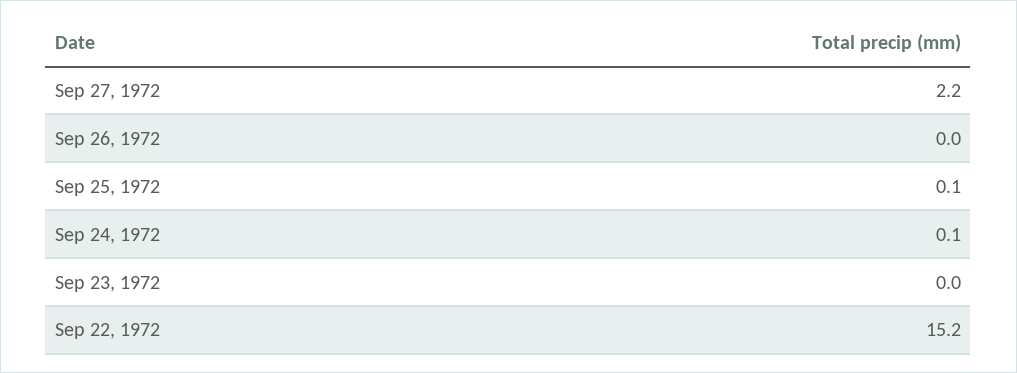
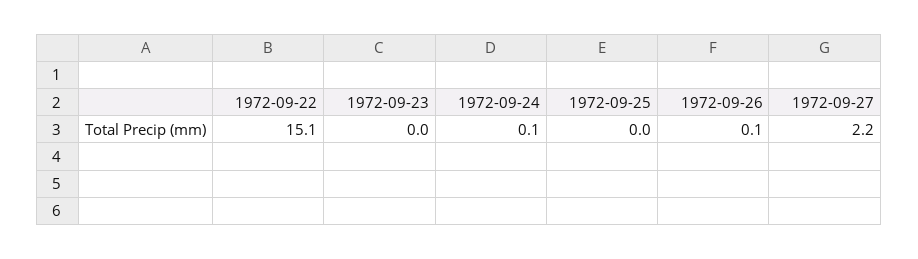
  {
    "Sep 27, 1972": 2.2,
-   "Sep 26, 1972": 0,
+   "Sep 26, 1972": 0.1,
-   "Sep 25, 1972": 0.1,
+   "Sep 25, 1972": 0,
    "Sep 24, 1972": 0.1,
    "Sep 23, 1972": 0,
-   "Sep 22, 1972": 15.2
+   "Sep 22, 1972": 15.1
  }

